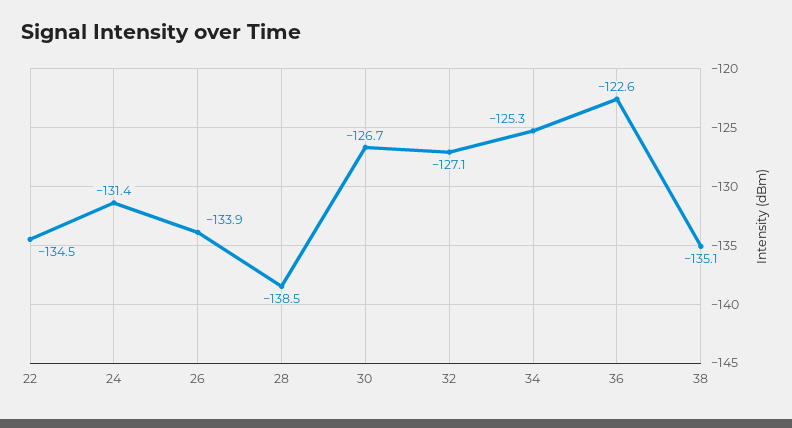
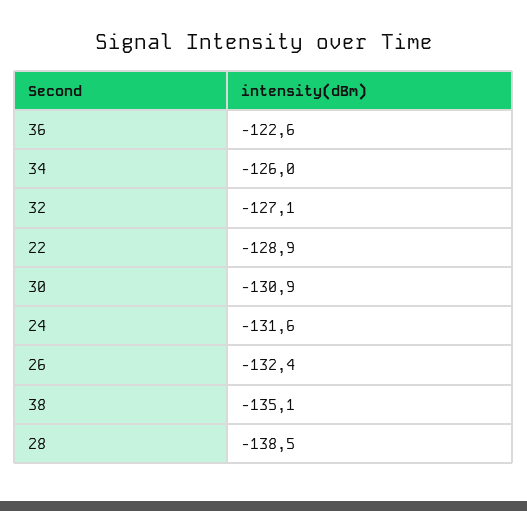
  {
-   "22": -134.5,
+   "22": -128.9,
-   "24": -131.4,
+   "24": -131.6,
-   "26": -133.9,
+   "26": -132.4,
    "28": -138.5,
-   "30": -126.7,
+   "30": -130.9,
    "32": -127.1,
-   "34": -125.3,
+   "34": -126,
    "36": -122.6,
    "38": -135.1
  }

